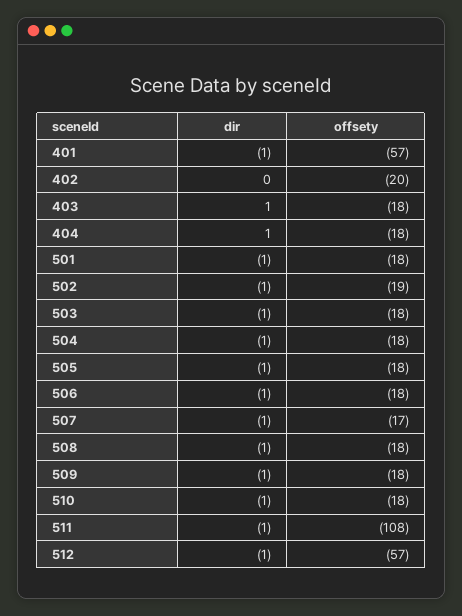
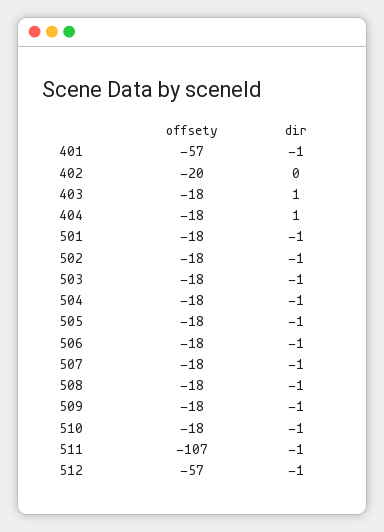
  {
    "dir": {
      "401": -1,
      "402": 0,
      "403": 1,
      "404": 1,
      "501": -1,
      "502": -1,
      "503": -1,
      "504": -1,
      "505": -1,
      "506": -1,
      "507": -1,
      "508": -1,
      "509": -1,
      "510": -1,
      "511": -1,
      "512": -1
    },
    "offsety": {
      "401": -57,
      "402": -20,
      "403": -18,
      "404": -18,
      "501": -18,
-     "502": -19,
+     "502": -18,
      "503": -18,
      "504": -18,
      "505": -18,
      "506": -18,
-     "507": -17,
+     "507": -18,
      "508": -18,
      "509": -18,
      "510": -18,
-     "511": -108,
+     "511": -107,
      "512": -57
    }
  }

